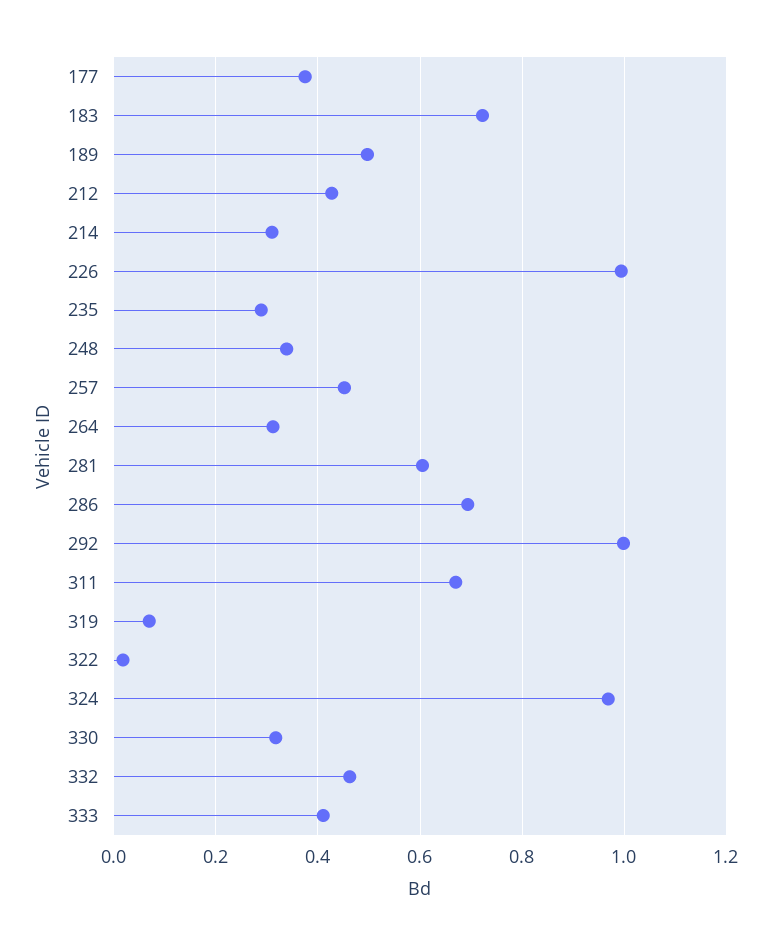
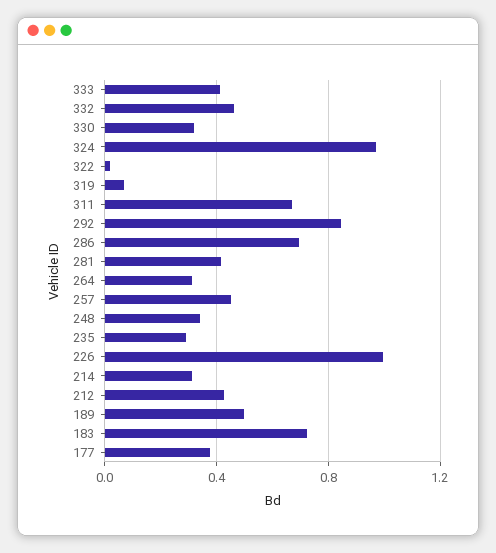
  {
    "177": 0.38,
    "183": 0.72,
    "189": 0.5,
    "212": 0.42,
    "214": 0.3,
    "226": 1,
    "235": 0.28,
    "248": 0.34,
    "257": 0.46,
    "264": 0.32,
-   "281": 0.6,
+   "281": 0.4,
    "286": 0.7,
-   "292": 1,
+   "292": 0.85,
    "311": 0.68,
    "319": 0.06,
    "322": 0.02,
    "324": 0.96,
    "330": 0.32,
    "332": 0.46,
    "333": 0.42
  }

